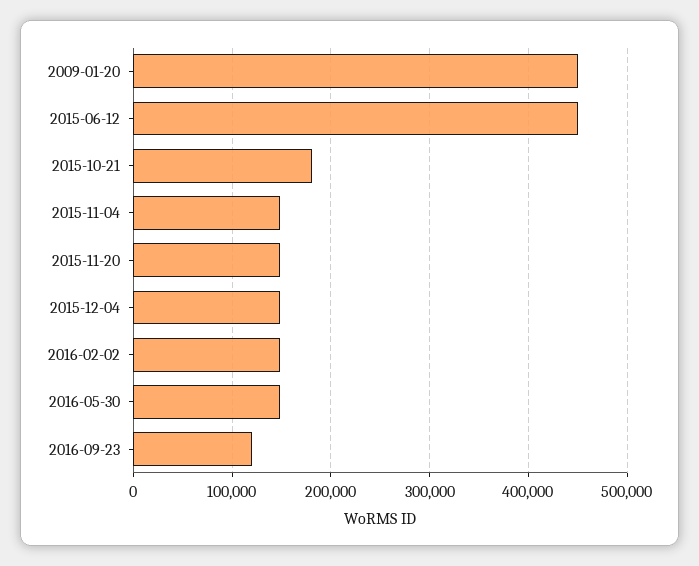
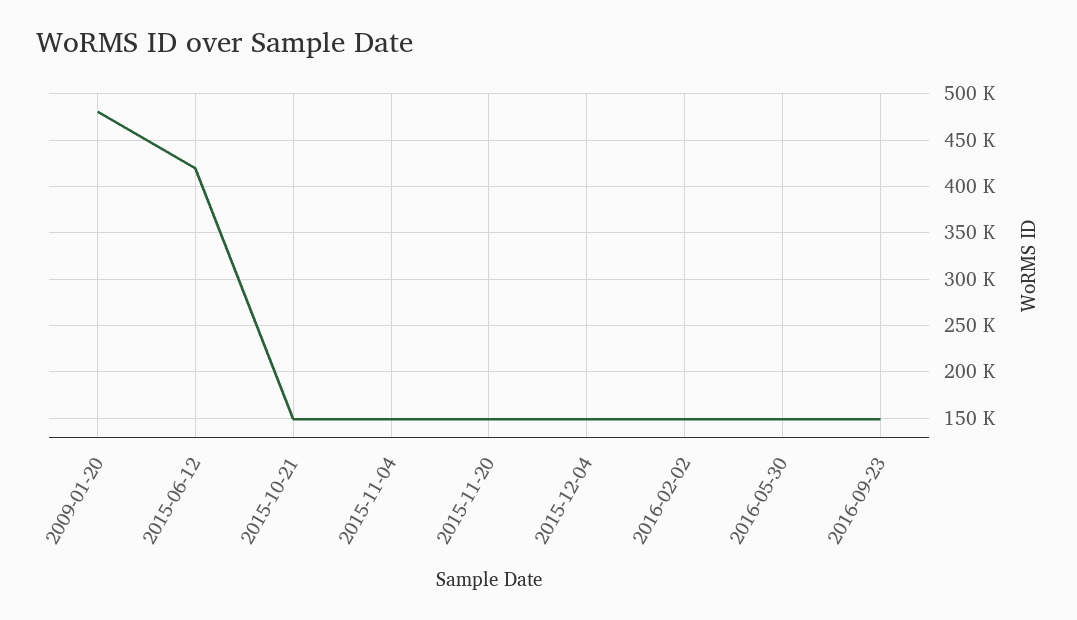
  {
-   "2009-01-20": 450000,
+   "2009-01-20": 480000,
-   "2015-06-12": 450000,
+   "2015-06-12": 420000,
-   "2015-10-21": 180000,
+   "2015-10-21": 150000,
    "2015-11-04": 150000,
    "2015-11-20": 150000,
    "2015-12-04": 150000,
    "2016-02-02": 150000,
    "2016-05-30": 150000,
-   "2016-09-23": 120000
+   "2016-09-23": 150000
  }

